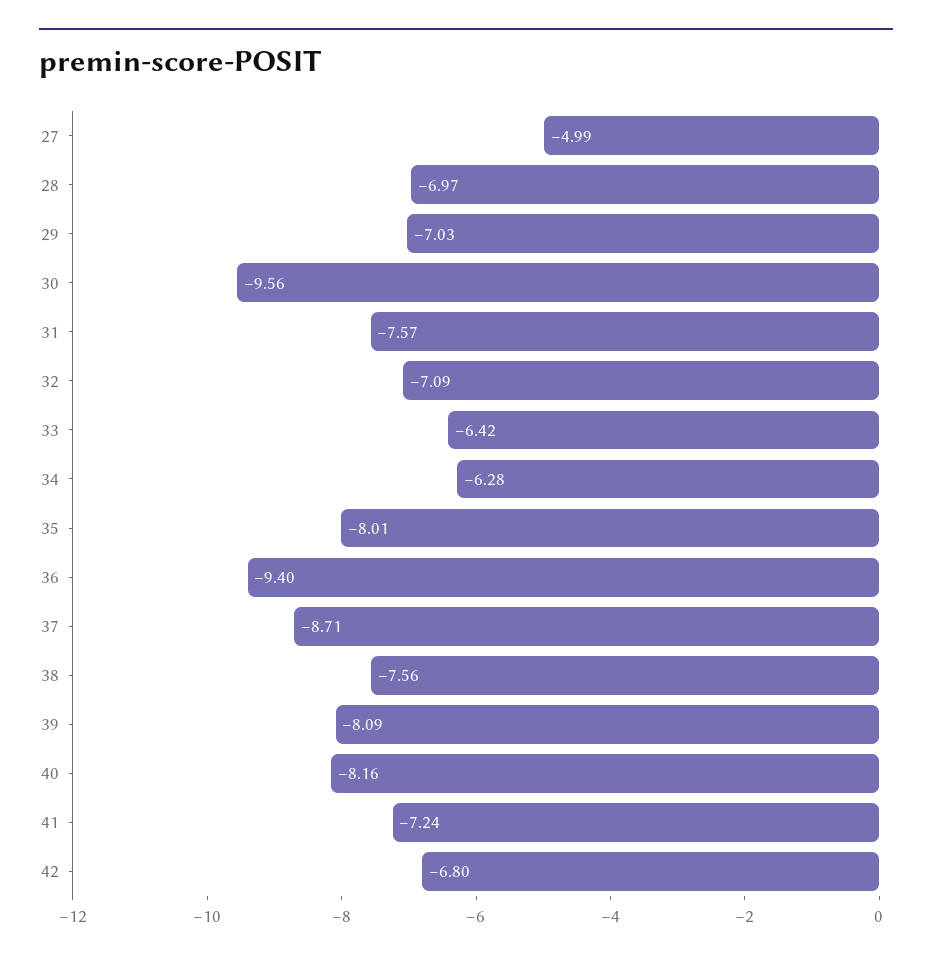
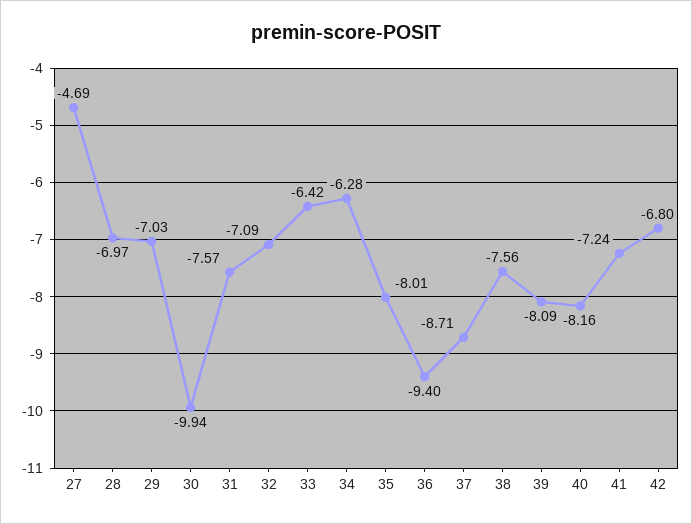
  {
-   "27": -4.99,
+   "27": -4.69,
    "28": -6.97,
    "29": -7.03,
-   "30": -9.56,
+   "30": -9.94,
    "31": -7.57,
    "32": -7.09,
    "33": -6.42,
    "34": -6.28,
    "35": -8.01,
    "36": -9.4,
    "37": -8.71,
    "38": -7.56,
    "39": -8.09,
    "40": -8.16,
    "41": -7.24,
    "42": -6.8
  }

